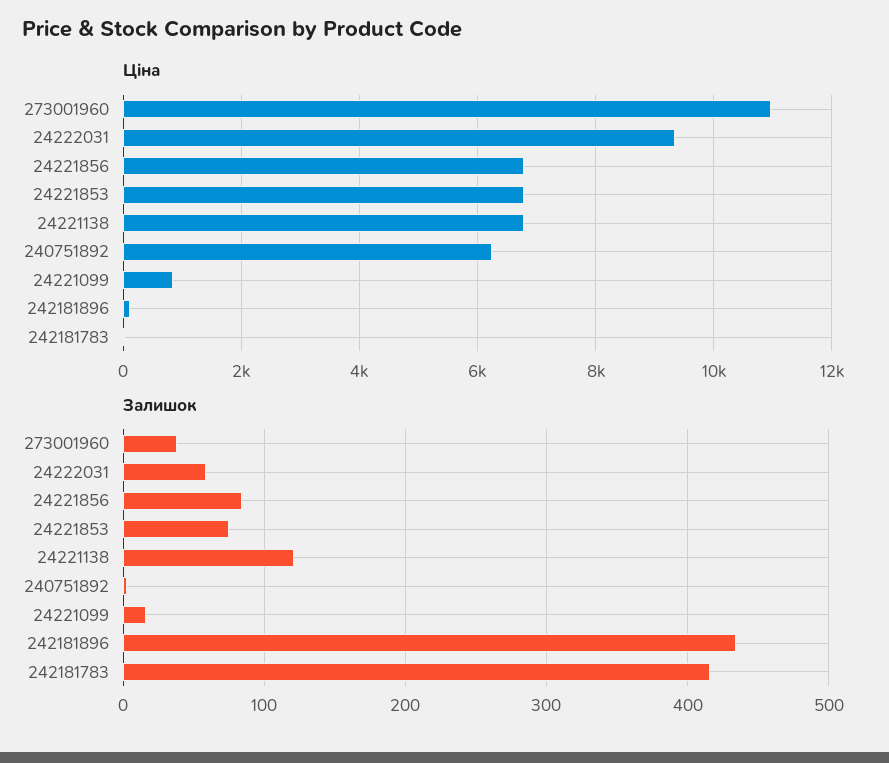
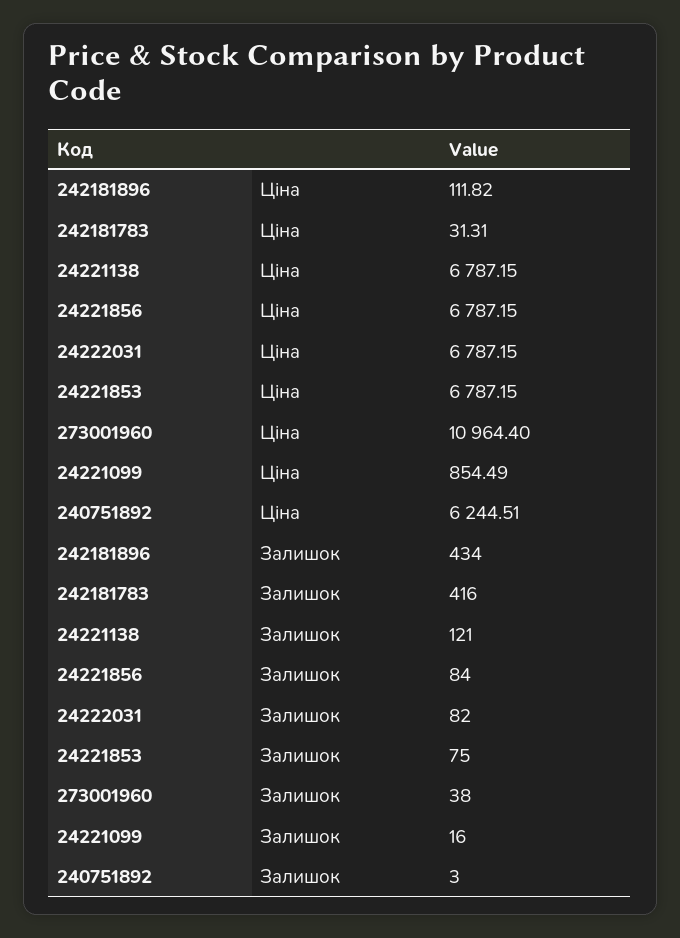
  {
    "Ціна": {
      "273001960": 10964.4,
-     "24222031": 9400,
+     "24222031": 6787.15,
      "24221856": 6787.15,
      "24221853": 6787.15,
      "24221138": 6787.15,
      "240751892": 6244.51,
      "24221099": 854.49,
      "242181896": 111.82,
      "242181783": 31.31
    },
    "Залишок": {
      "273001960": 38,
-     "24222031": 60,
+     "24222031": 82,
      "24221856": 84,
      "24221853": 75,
      "24221138": 121,
      "240751892": 3,
      "24221099": 16,
      "242181896": 434,
      "242181783": 416
    }
  }

